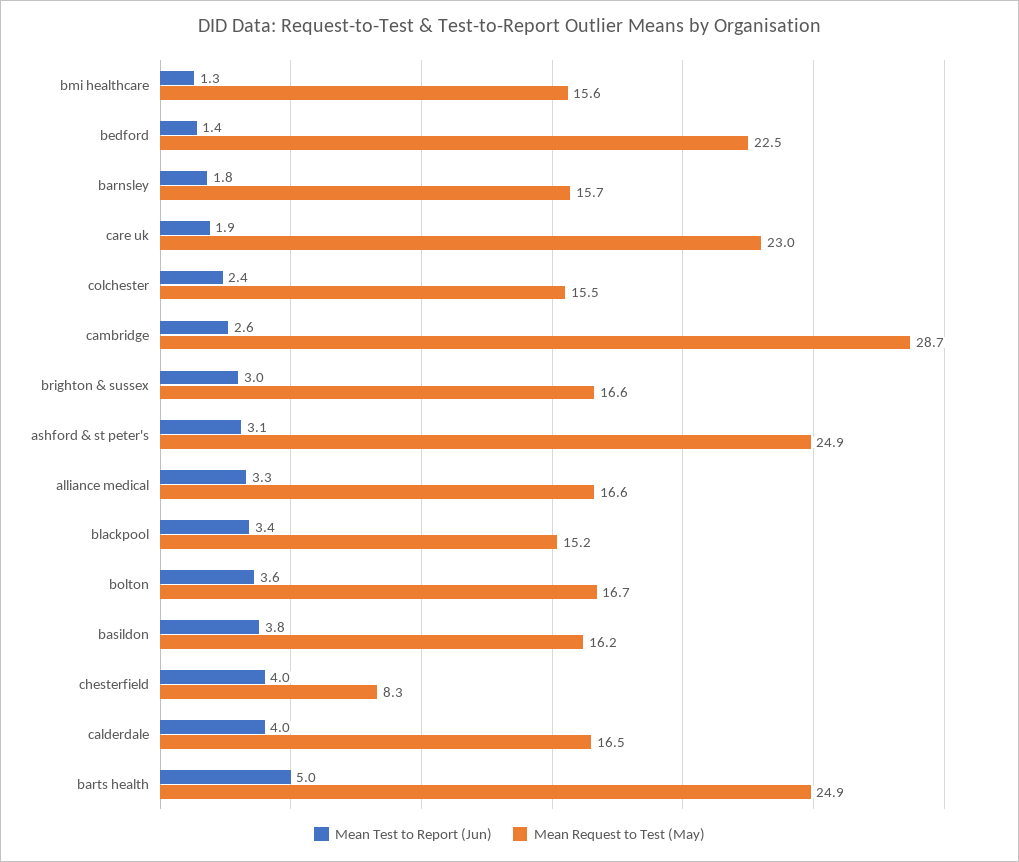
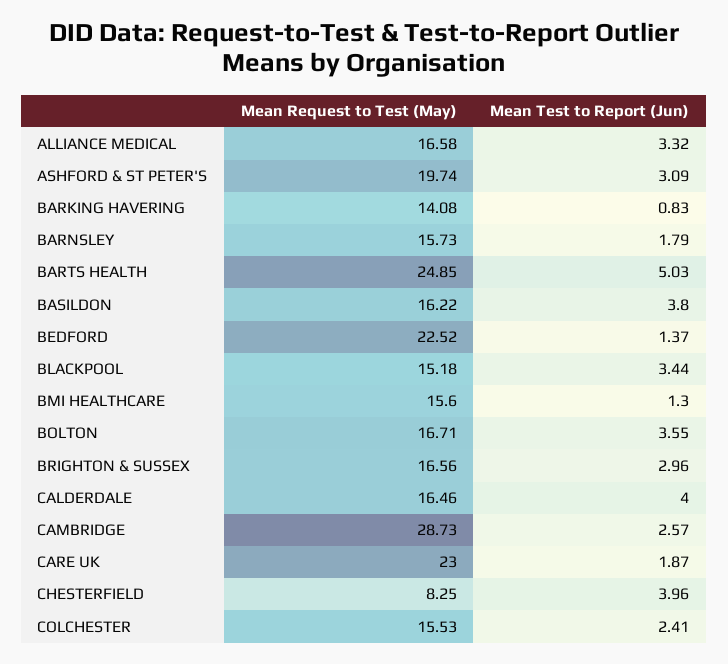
  {
    "Mean Test to Report (Jun)": {
      "bmi healthcare": 1.3,
      "bedford": 1.37,
      "barnsley": 1.79,
      "care uk": 1.87,
      "colchester": 2.41,
      "cambridge": 2.57,
      "brighton & sussex": 2.96,
      "ashford & st peter's": 3.09,
      "alliance medical": 3.32,
      "blackpool": 3.44,
      "bolton": 3.55,
      "basildon": 3.8,
      "chesterfield": 3.96,
      "calderdale": 4,
-     "barts health": 5.03
+     "barts health": 5.03,
+     "BARKING HAVERING": 0.83
    },
    "Mean Request to Test (May)": {
      "bmi healthcare": 15.6,
      "bedford": 22.52,
      "barnsley": 15.73,
      "care uk": 23,
      "colchester": 15.53,
      "cambridge": 28.73,
      "brighton & sussex": 16.56,
-     "ashford & st peter's": 24.9,
+     "ashford & st peter's": 19.74,
      "alliance medical": 16.58,
      "blackpool": 15.18,
      "bolton": 16.71,
      "basildon": 16.22,
      "chesterfield": 8.25,
      "calderdale": 16.46,
-     "barts health": 24.85
+     "barts health": 24.85,
+     "BARKING HAVERING": 14.08
    }
  }

